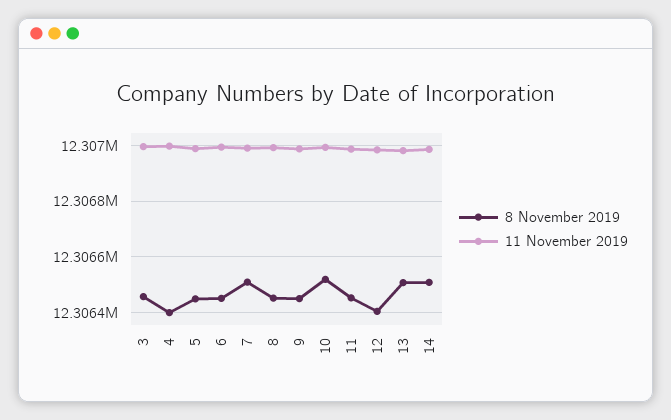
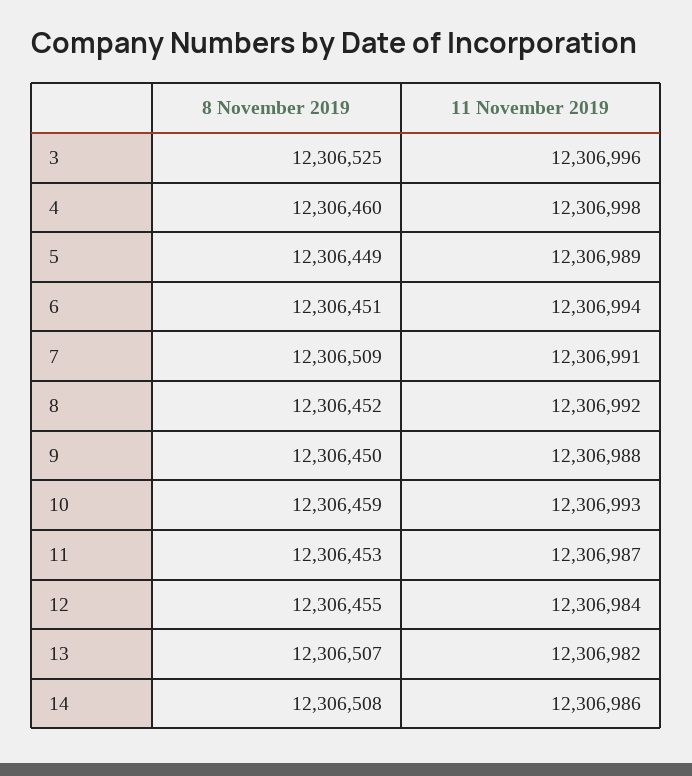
  {
    "8 November 2019": {
-     "3": 12306450,
+     "3": 12306525,
-     "4": 12306400,
+     "4": 12306460,
      "5": 12306449,
      "6": 12306451,
      "7": 12306509,
      "8": 12306452,
      "9": 12306450,
-     "10": 12306525,
+     "10": 12306459,
      "11": 12306453,
-     "12": 12306400,
+     "12": 12306455,
      "13": 12306507,
      "14": 12306508
    },
    "11 November 2019": {
      "3": 12306996,
      "4": 12306998,
      "5": 12306989,
      "6": 12306994,
      "7": 12306991,
      "8": 12306992,
      "9": 12306988,
      "10": 12306993,
      "11": 12306987,
      "12": 12306984,
      "13": 12306982,
      "14": 12306986
    }
  }

